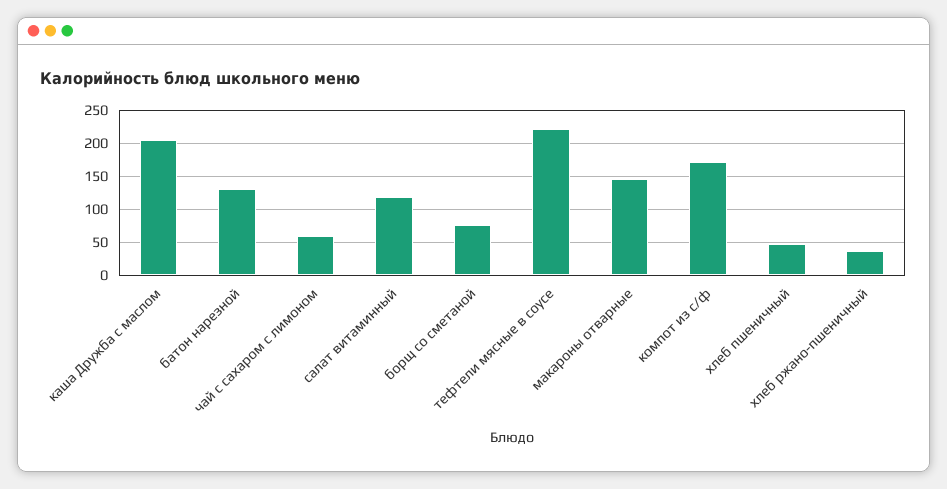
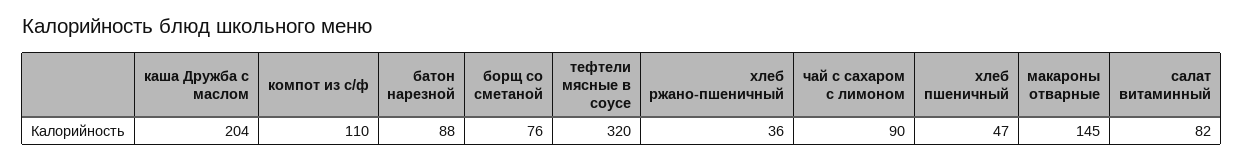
  {
    "каша Дружба с маслом": 204,
-   "батон нарезной": 130,
+   "батон нарезной": 88,
-   "чай с сахаром с лимоном": 60,
+   "чай с сахаром с лимоном": 90,
-   "салат витаминный": 120,
+   "салат витаминный": 82,
    "борщ со сметаной": 76,
-   "тефтели мясные в соусе": 220,
+   "тефтели мясные в соусе": 320,
    "макароны отварные": 145,
-   "компот из с/ф": 170,
+   "компот из с/ф": 110,
    "хлеб пшеничный": 47,
    "хлеб ржано-пшеничный": 36
  }

